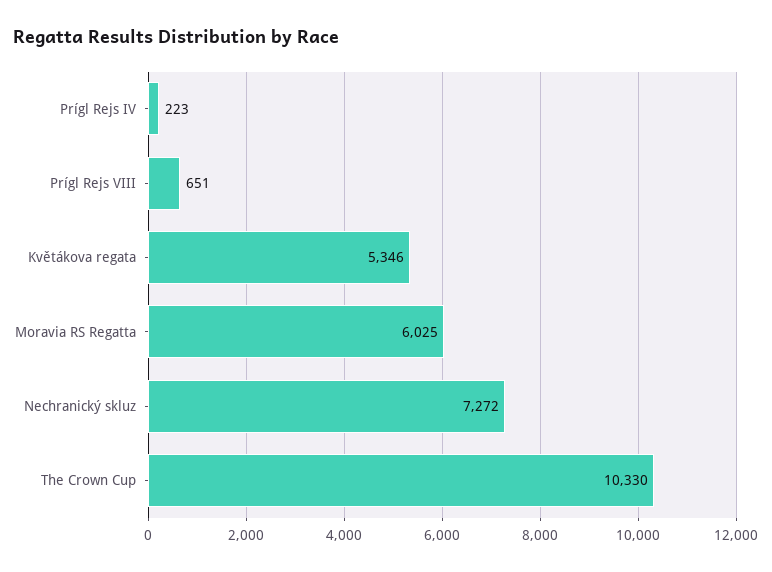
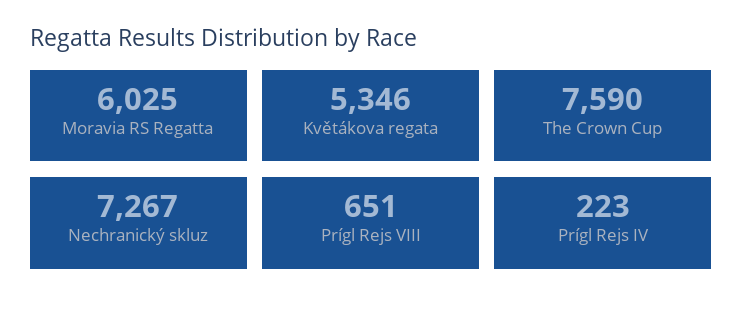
  {
    "Prígl Rejs IV": 223,
    "Prígl Rejs VIII": 651,
    "Květákova regata": 5346,
    "Moravia RS Regatta": 6025,
-   "Nechranický skluz": 7272,
+   "Nechranický skluz": 7267,
-   "The Crown Cup": 10330
+   "The Crown Cup": 7590
  }

